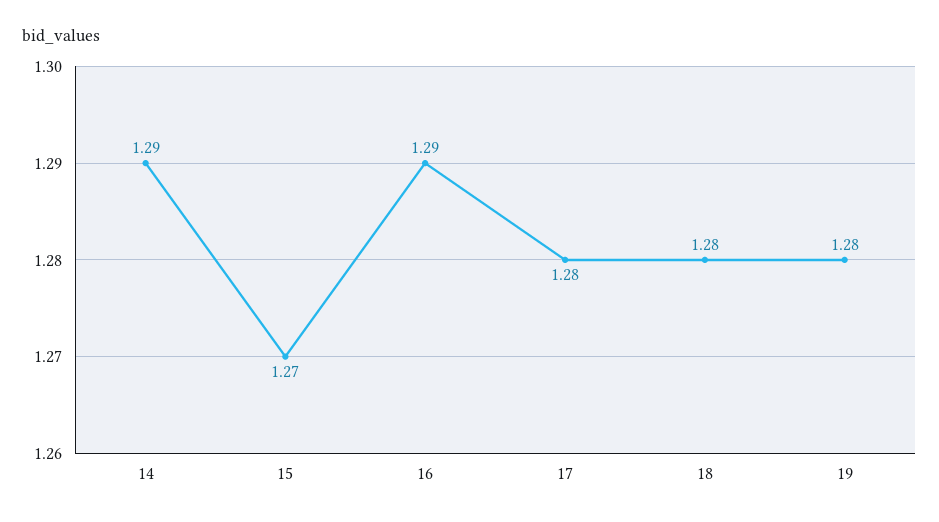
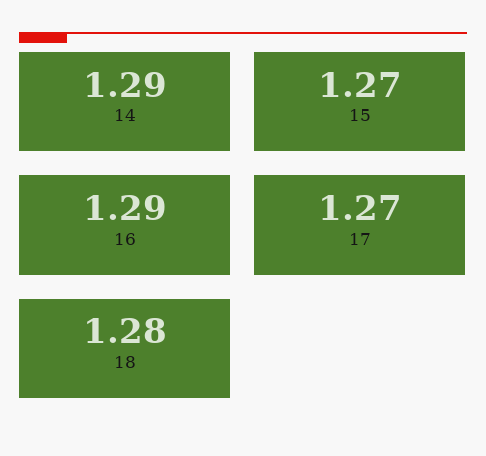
  {
    "14": 1.29,
    "15": 1.27,
    "16": 1.29,
-   "17": 1.28,
+   "17": 1.27,
-   "18": 1.28,
+   "18": 1.28
-   "19": 1.28
  }

